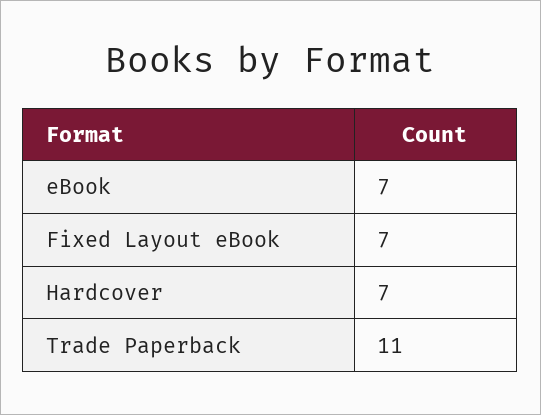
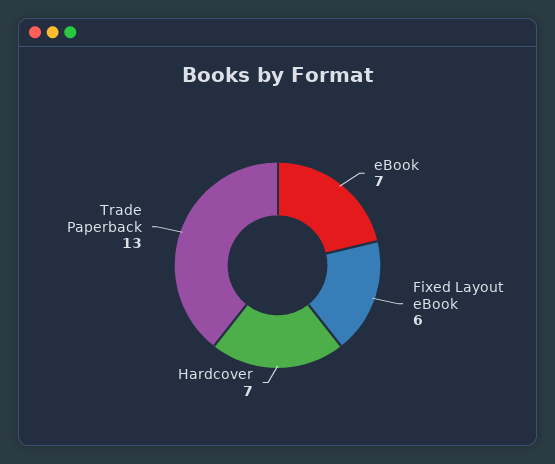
  {
    "eBook": 7,
-   "Fixed Layout eBook": 7,
+   "Fixed Layout eBook": 6,
    "Hardcover": 7,
-   "Trade Paperback": 11
+   "Trade Paperback": 13
  }

